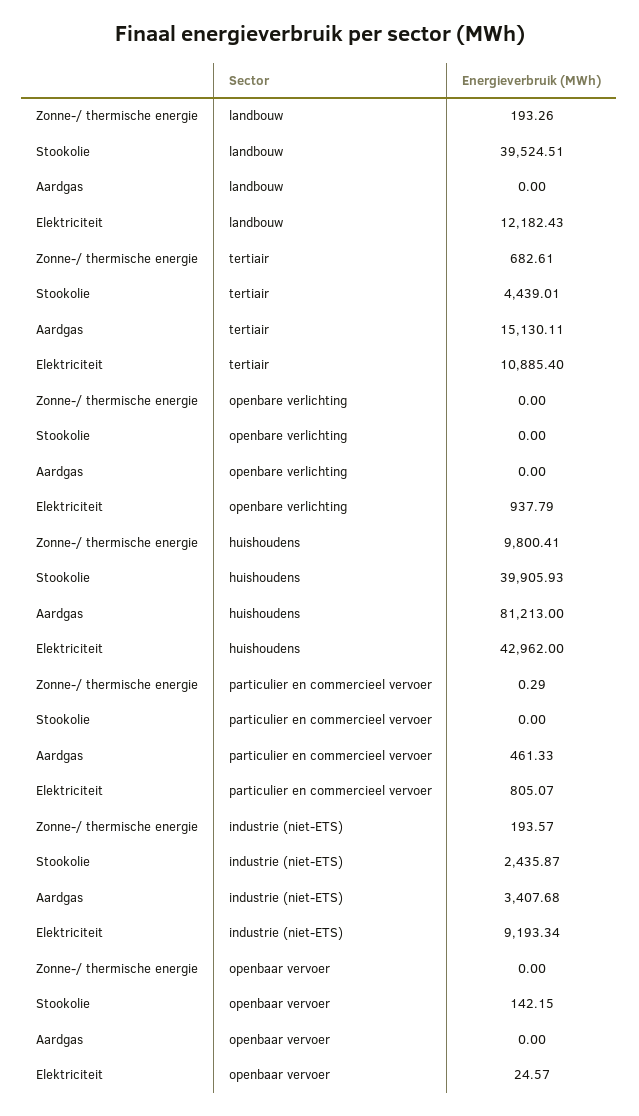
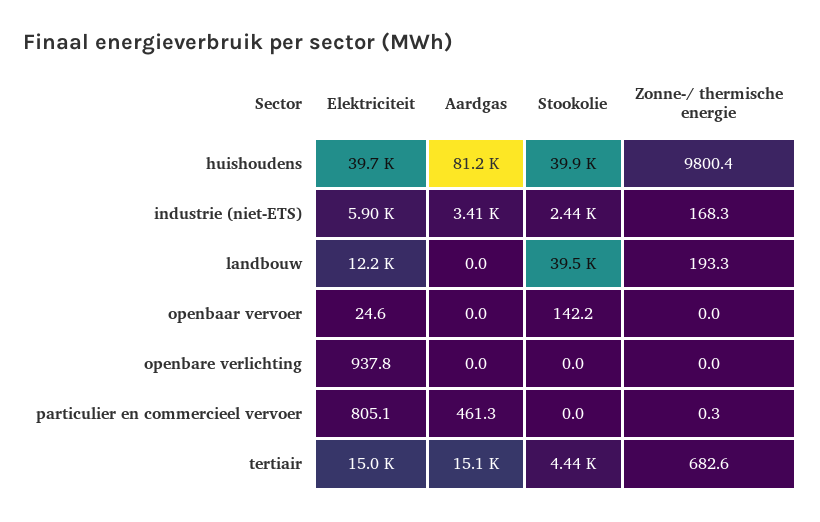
  {
    "Zonne-/ thermische energie": {
      "landbouw": 193.26,
      "tertiair": 682.61,
      "openbare verlichting": 0,
      "huishoudens": 9800.41,
      "particulier en commercieel vervoer": 0.29,
-     "industrie (niet-ETS)": 193.57,
+     "industrie (niet-ETS)": 168.3,
      "openbaar vervoer": 0
    },
    "Stookolie": {
      "landbouw": 39524.51,
      "tertiair": 4439.01,
      "openbare verlichting": 0,
      "huishoudens": 39905.93,
      "particulier en commercieel vervoer": 0,
      "industrie (niet-ETS)": 2435.87,
      "openbaar vervoer": 142.15
    },
    "Aardgas": {
      "landbouw": 0,
      "tertiair": 15130.11,
      "openbare verlichting": 0,
      "huishoudens": 81213,
      "particulier en commercieel vervoer": 461.33,
      "industrie (niet-ETS)": 3407.68,
      "openbaar vervoer": 0
    },
    "Elektriciteit": {
      "landbouw": 12182.43,
-     "tertiair": 10885.4,
+     "tertiair": 15000,
      "openbare verlichting": 937.79,
-     "huishoudens": 42962,
+     "huishoudens": 39700,
      "particulier en commercieel vervoer": 805.07,
-     "industrie (niet-ETS)": 9193.34,
+     "industrie (niet-ETS)": 5900,
      "openbaar vervoer": 24.57
    }
  }

